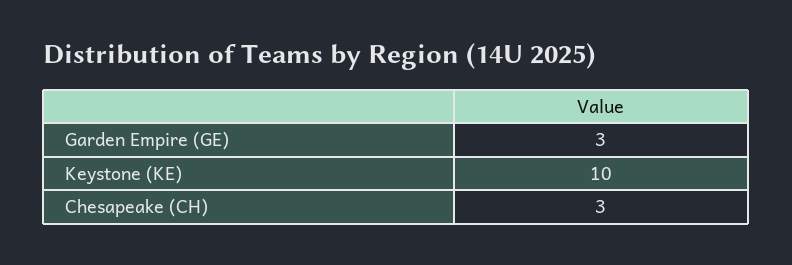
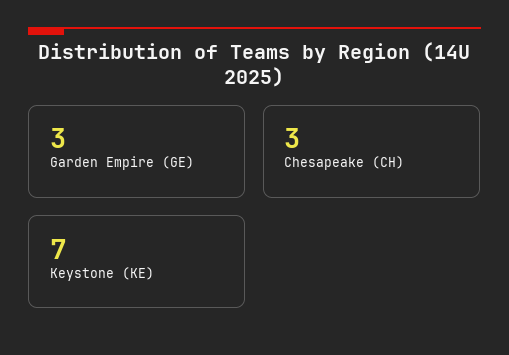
  {
    "Garden Empire (GE)": 3,
-   "Keystone (KE)": 10,
+   "Keystone (KE)": 7,
    "Chesapeake (CH)": 3
  }

